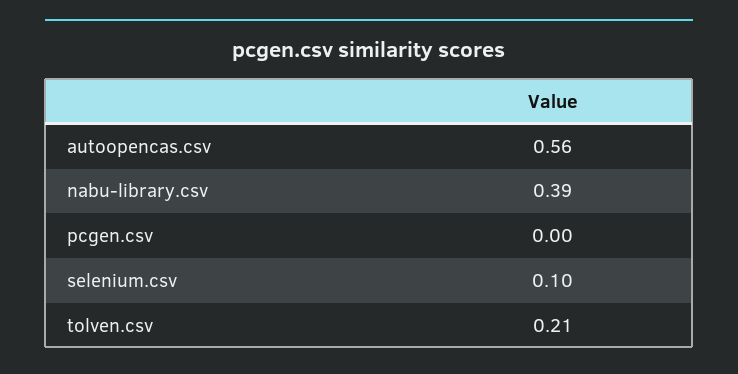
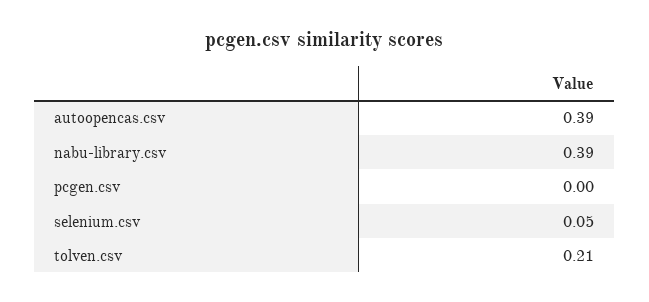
  {
-   "autoopencas.csv": 0.56,
+   "autoopencas.csv": 0.39,
    "nabu-library.csv": 0.39,
    "pcgen.csv": 0,
-   "selenium.csv": 0.1,
+   "selenium.csv": 0.05,
    "tolven.csv": 0.21
  }

